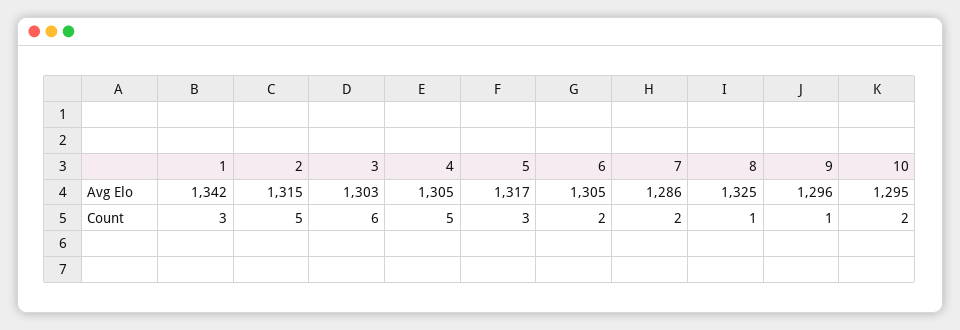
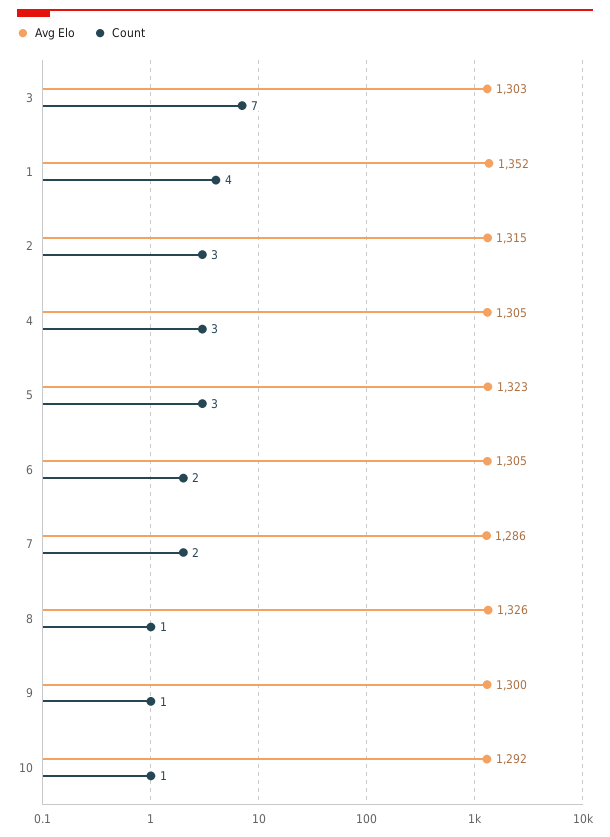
  {
    "Avg Elo": {
-     "1": 1342,
+     "1": 1352,
      "2": 1315,
      "3": 1303,
      "4": 1305,
-     "5": 1317,
+     "5": 1323,
      "6": 1305,
      "7": 1286,
-     "8": 1325,
+     "8": 1326,
-     "9": 1296,
+     "9": 1300,
-     "10": 1295
+     "10": 1292
    },
    "Count": {
-     "1": 3,
+     "1": 4,
-     "2": 5,
+     "2": 3,
-     "3": 6,
+     "3": 7,
-     "4": 5,
+     "4": 3,
      "5": 3,
      "6": 2,
      "7": 2,
      "8": 1,
      "9": 1,
-     "10": 2
+     "10": 1
    }
  }

